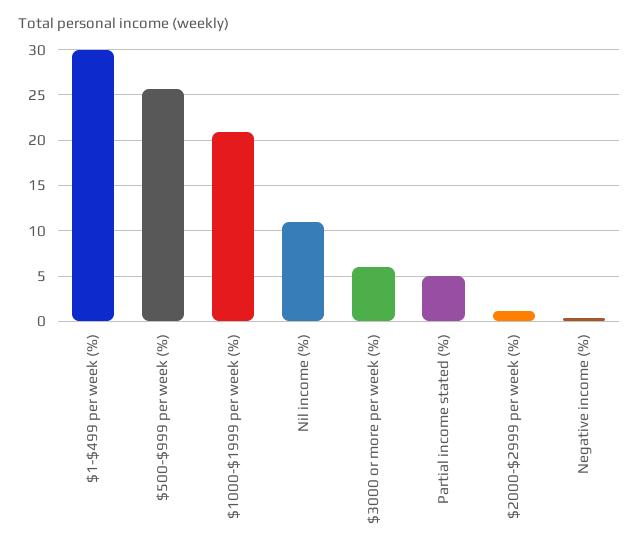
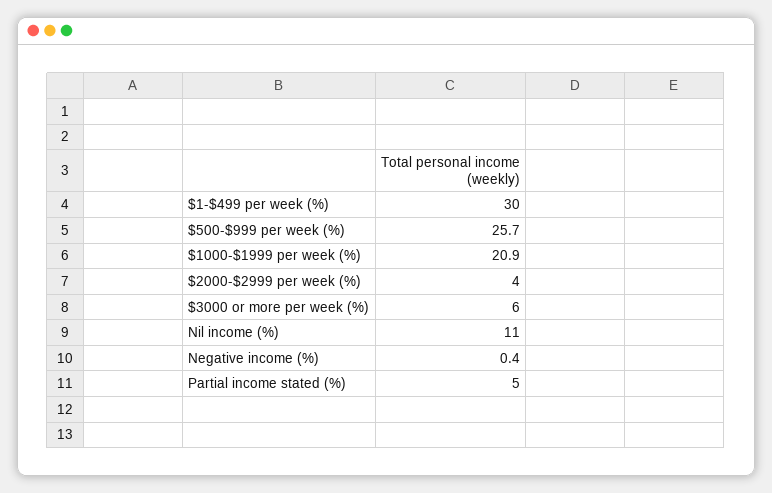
  {
    "$1-$499 per week (%)": 30,
    "$500-$999 per week (%)": 25.7,
    "$1000-$1999 per week (%)": 20.9,
    "Nil income (%)": 11,
    "$3000 or more per week (%)": 6,
    "Partial income stated (%)": 5,
-   "$2000-$2999 per week (%)": 1,
+   "$2000-$2999 per week (%)": 4,
    "Negative income (%)": 0.4
  }

